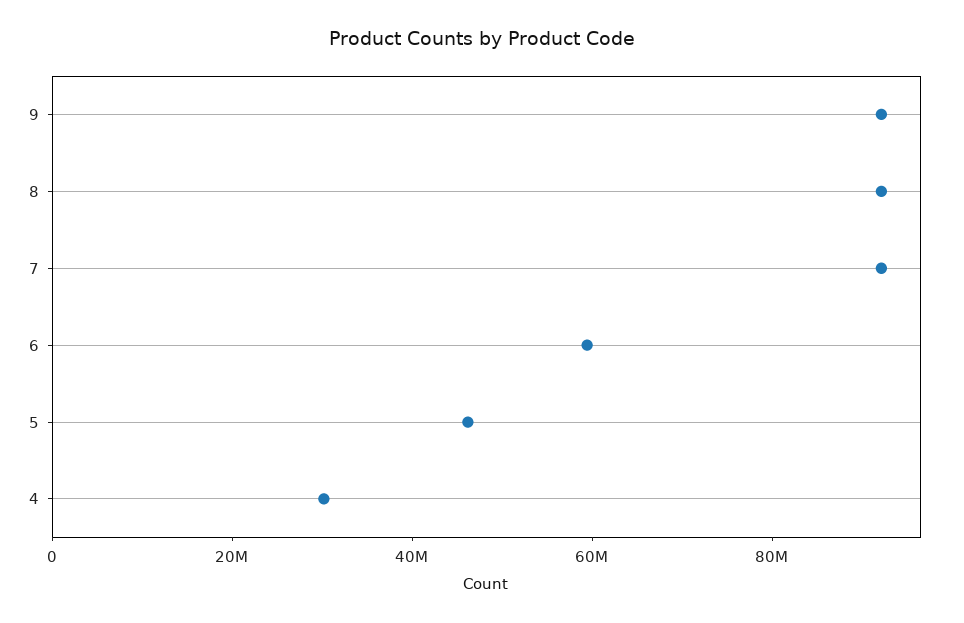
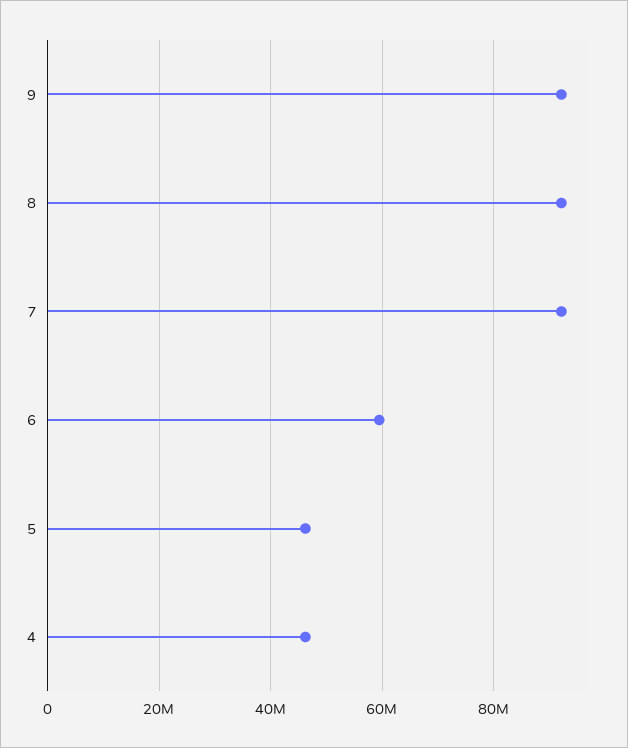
  {
    "9": 92000000,
    "8": 92000000,
    "7": 92000000,
    "6": 60000000,
    "5": 46000000,
-   "4": 30000000
+   "4": 46000000
  }

